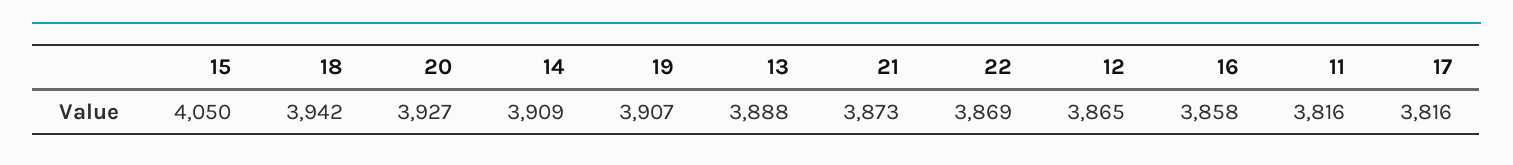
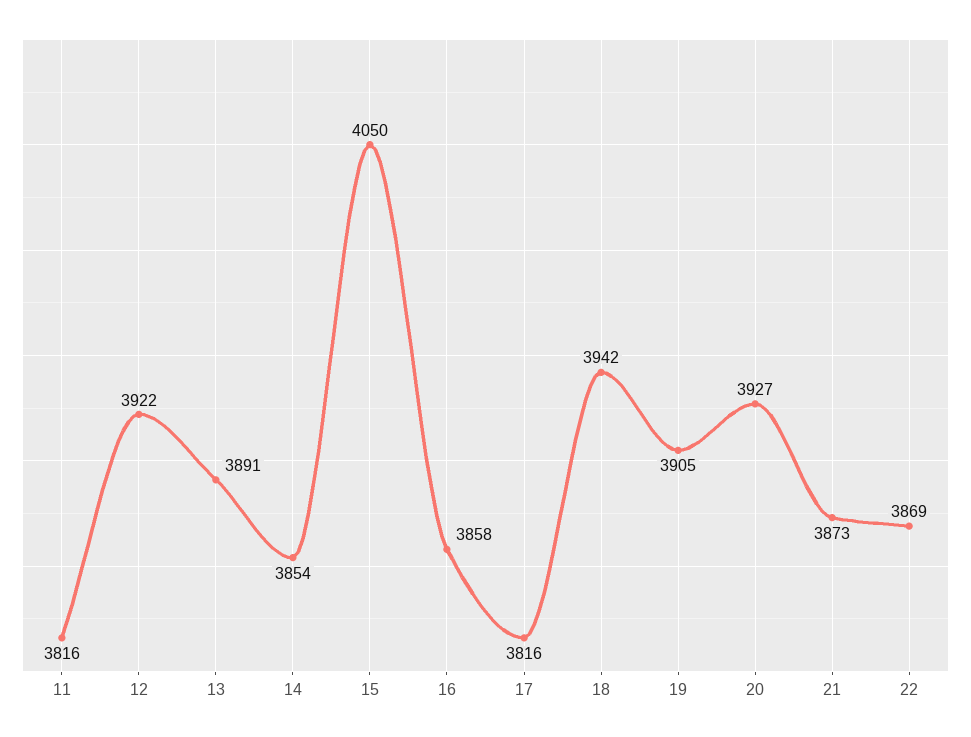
  {
    "15": 4050,
    "18": 3942,
    "20": 3927,
-   "14": 3909,
+   "14": 3854,
-   "19": 3907,
+   "19": 3905,
-   "13": 3888,
+   "13": 3891,
    "21": 3873,
    "22": 3869,
-   "12": 3865,
+   "12": 3922,
    "16": 3858,
    "11": 3816,
    "17": 3816
  }

